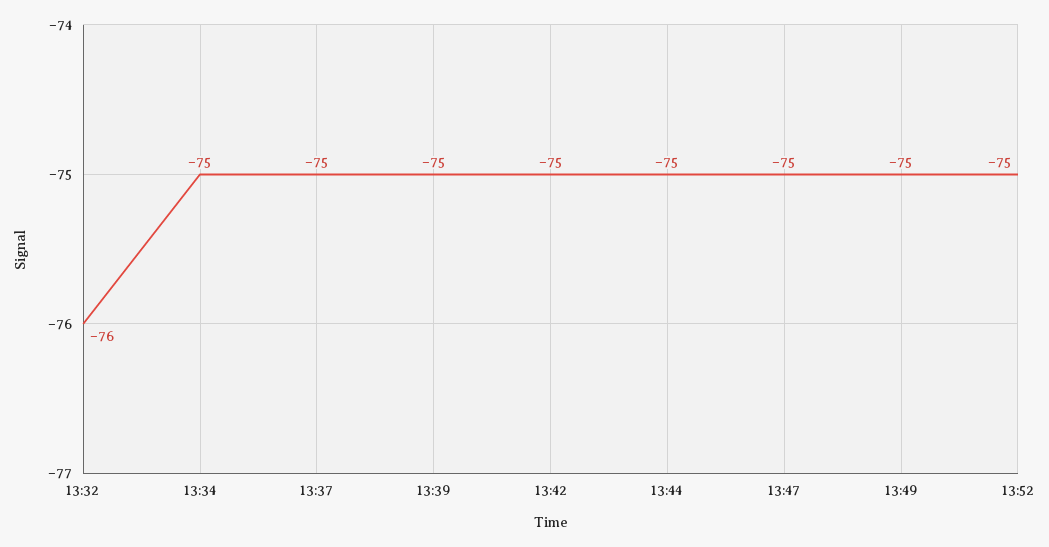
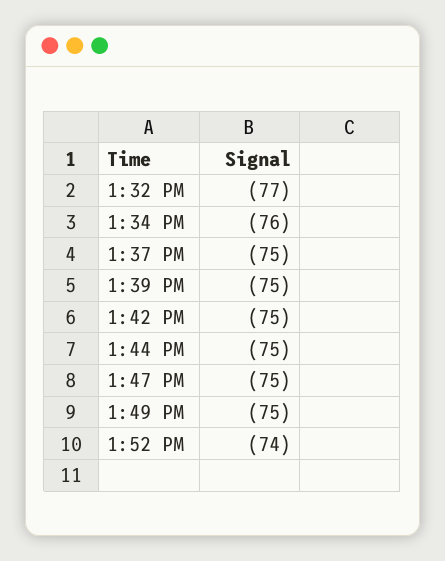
  {
-   "13:32": -76,
+   "13:32": -77,
-   "13:34": -75,
+   "13:34": -76,
    "13:37": -75,
    "13:39": -75,
    "13:42": -75,
    "13:44": -75,
    "13:47": -75,
    "13:49": -75,
-   "13:52": -75
+   "13:52": -74
  }

